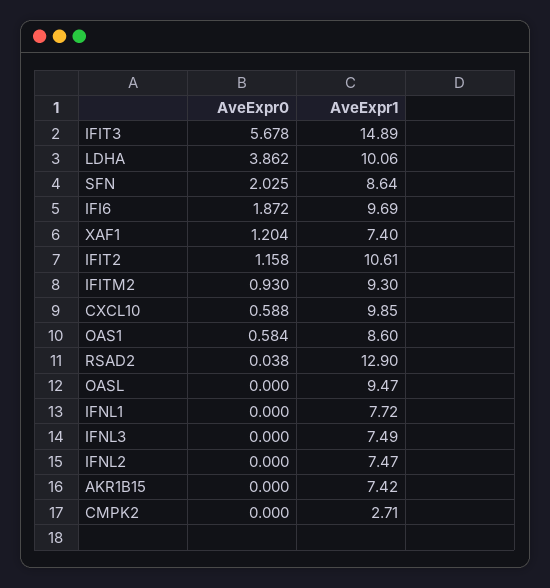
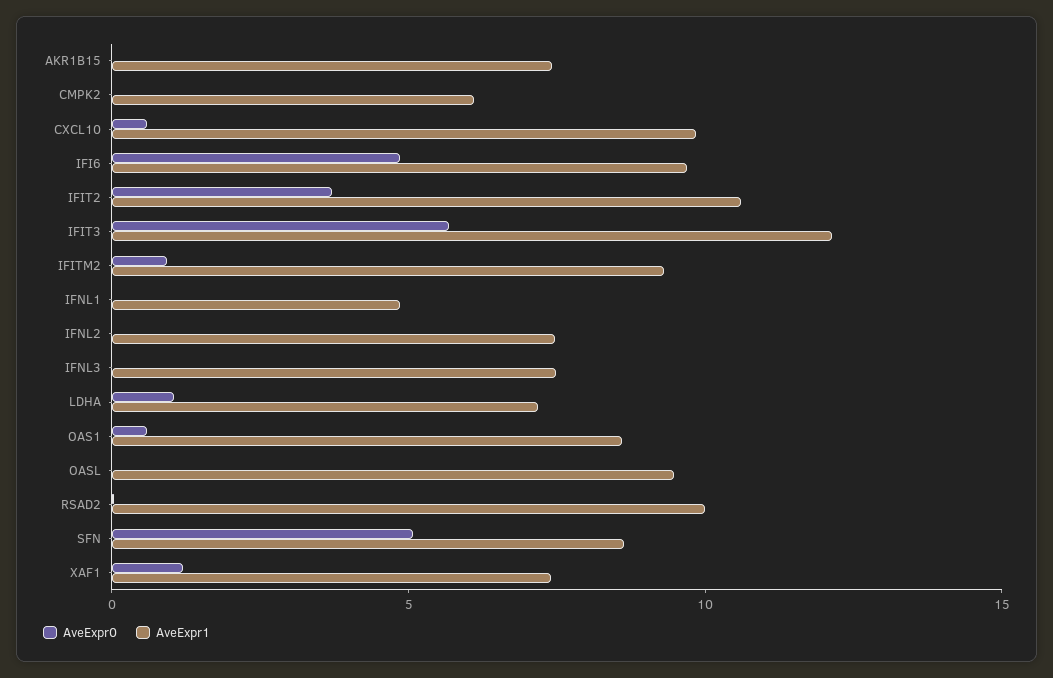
  {
    "AveExpr0": {
      "IFIT3": 5.678,
-     "LDHA": 3.862,
+     "LDHA": 1,
-     "SFN": 2.025,
+     "SFN": 5,
-     "IFI6": 1.872,
+     "IFI6": 5,
      "XAF1": 1.204,
-     "IFIT2": 1.158,
+     "IFIT2": 4,
      "IFITM2": 0.93,
      "CXCL10": 0.588,
      "OAS1": 0.584,
      "RSAD2": 0.038,
      "OASL": 0,
      "IFNL1": 0,
      "IFNL3": 0,
      "IFNL2": 0,
      "AKR1B15": 0,
      "CMPK2": 0
    },
    "AveExpr1": {
-     "IFIT3": 14.89,
+     "IFIT3": 12,
-     "LDHA": 10.06,
+     "LDHA": 7,
      "SFN": 8.64,
      "IFI6": 9.69,
      "XAF1": 7.4,
      "IFIT2": 10.61,
      "IFITM2": 9.3,
      "CXCL10": 9.85,
      "OAS1": 8.6,
-     "RSAD2": 12.9,
+     "RSAD2": 10,
      "OASL": 9.47,
-     "IFNL1": 7.72,
+     "IFNL1": 5,
      "IFNL3": 7.49,
      "IFNL2": 7.47,
      "AKR1B15": 7.42,
-     "CMPK2": 2.71
+     "CMPK2": 6
    }
  }

